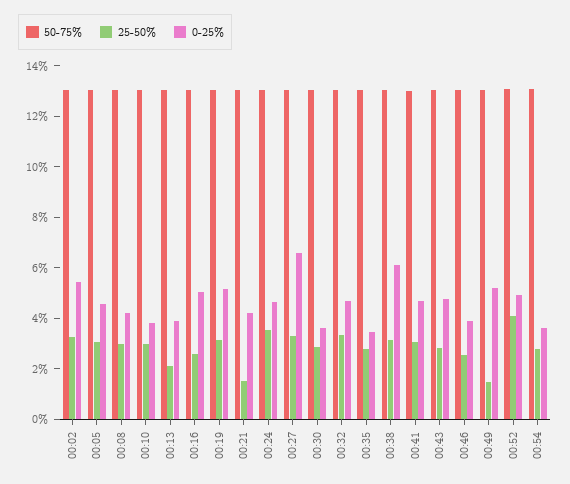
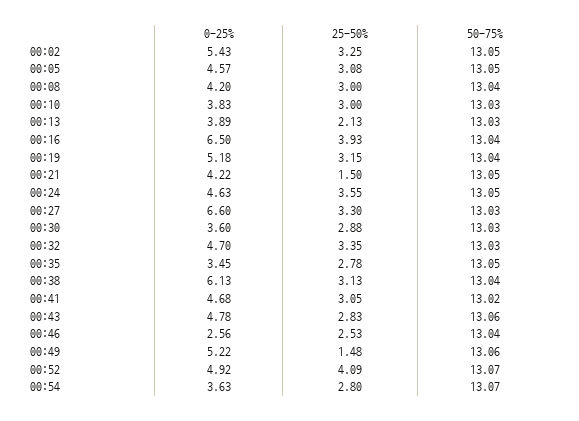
  {
    "50-75%": {
      "00:02": 13.05,
      "00:05": 13.05,
      "00:08": 13.04,
      "00:10": 13.03,
      "00:13": 13.03,
      "00:16": 13.04,
      "00:19": 13.04,
      "00:21": 13.05,
      "00:24": 13.05,
      "00:27": 13.03,
      "00:30": 13.03,
      "00:32": 13.03,
      "00:35": 13.05,
      "00:38": 13.04,
      "00:41": 13.02,
      "00:43": 13.06,
      "00:46": 13.04,
      "00:49": 13.06,
      "00:52": 13.07,
      "00:54": 13.07
    },
    "25-50%": {
      "00:02": 3.25,
      "00:05": 3.08,
      "00:08": 3,
      "00:10": 3,
      "00:13": 2.13,
-     "00:16": 2.5,
+     "00:16": 3.93,
      "00:19": 3.15,
      "00:21": 1.5,
      "00:24": 3.55,
      "00:27": 3.3,
      "00:30": 2.88,
      "00:32": 3.35,
      "00:35": 2.78,
      "00:38": 3.13,
      "00:41": 3.05,
      "00:43": 2.83,
      "00:46": 2.53,
      "00:49": 1.48,
      "00:52": 4.09,
      "00:54": 2.8
    },
    "0-25%": {
      "00:02": 5.43,
      "00:05": 4.57,
      "00:08": 4.2,
      "00:10": 3.83,
      "00:13": 3.89,
-     "00:16": 5,
+     "00:16": 6.5,
      "00:19": 5.18,
      "00:21": 4.22,
      "00:24": 4.63,
      "00:27": 6.6,
      "00:30": 3.6,
      "00:32": 4.7,
      "00:35": 3.45,
      "00:38": 6.13,
      "00:41": 4.68,
      "00:43": 4.78,
-     "00:46": 4,
+     "00:46": 2.56,
      "00:49": 5.22,
      "00:52": 4.92,
      "00:54": 3.63
    }
  }

